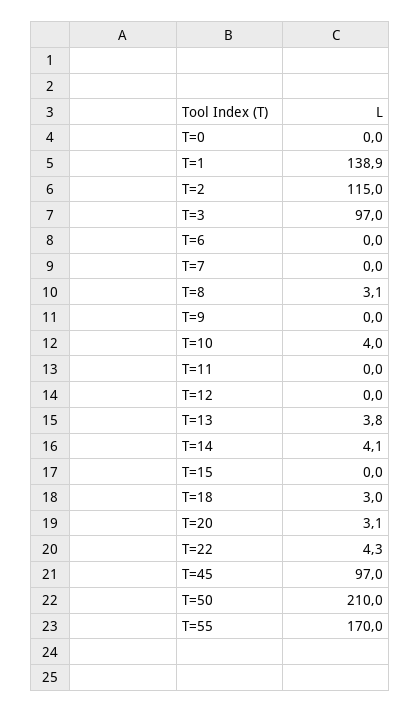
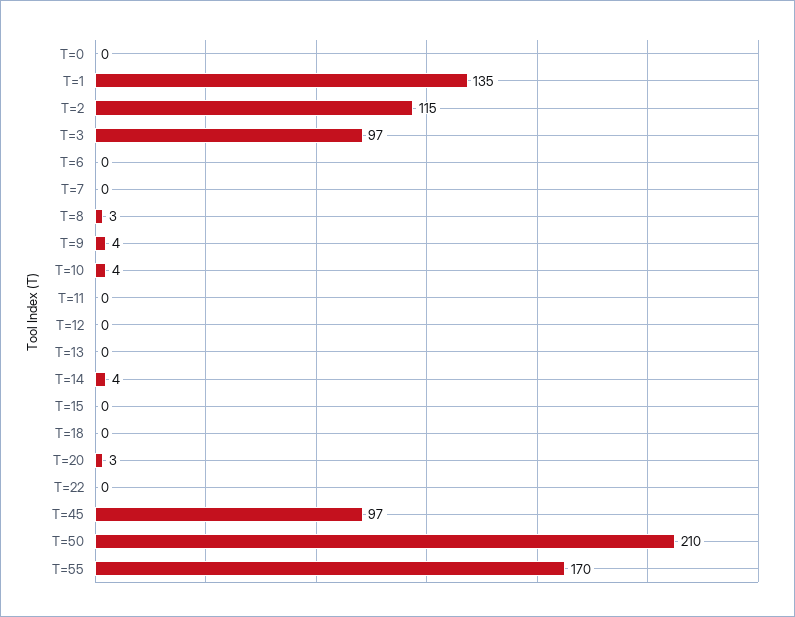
  {
    "T=0": 0,
-   "T=1": 138.9,
+   "T=1": 135,
    "T=2": 115,
    "T=3": 97,
    "T=6": 0,
    "T=7": 0,
    "T=8": 3.1,
-   "T=9": 0,
+   "T=9": 4,
    "T=10": 4,
    "T=11": 0,
    "T=12": 0,
-   "T=13": 3.8,
+   "T=13": 0,
    "T=14": 4.1,
    "T=15": 0,
-   "T=18": 3,
+   "T=18": 0,
    "T=20": 3.1,
-   "T=22": 4.3,
+   "T=22": 0,
    "T=45": 97,
    "T=50": 210,
    "T=55": 170
  }

